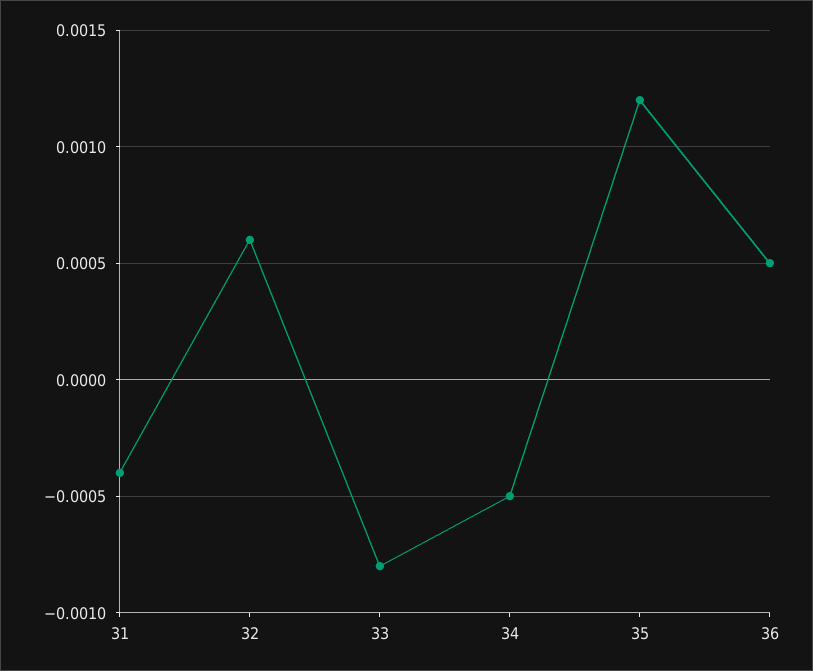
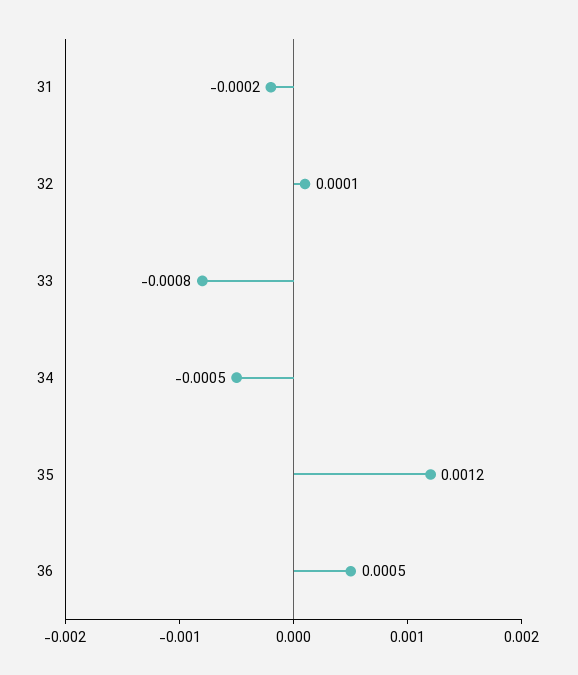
  {
-   "31": -0.0004,
+   "31": -0.0002,
-   "32": 0.0006,
+   "32": 0.0001,
    "33": -0.0008,
    "34": -0.0005,
    "35": 0.0012,
    "36": 0.0005
  }

